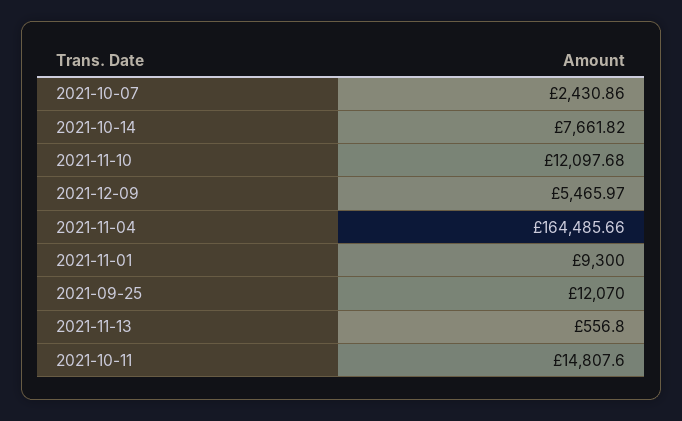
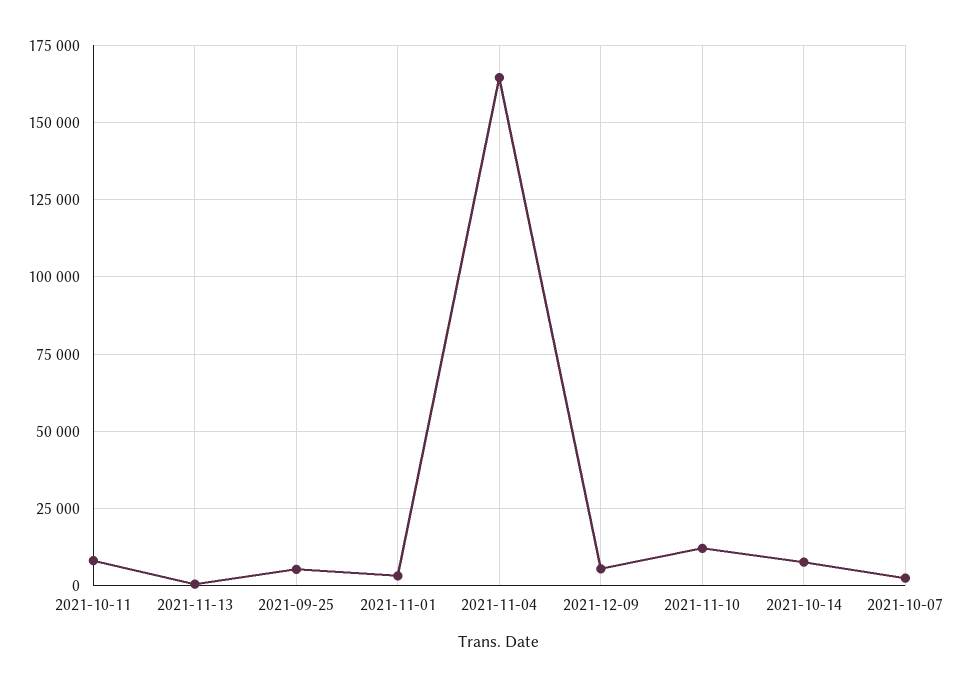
  {
    "2021-10-07": 2430.86,
    "2021-10-14": 7661.82,
    "2021-11-10": 12097.68,
    "2021-12-09": 5465.97,
    "2021-11-04": 164485.66,
-   "2021-11-01": 9300,
+   "2021-11-01": 2500,
-   "2021-09-25": 12070,
+   "2021-09-25": 5000,
    "2021-11-13": 556.8,
-   "2021-10-11": 14807.6
+   "2021-10-11": 7500
  }

